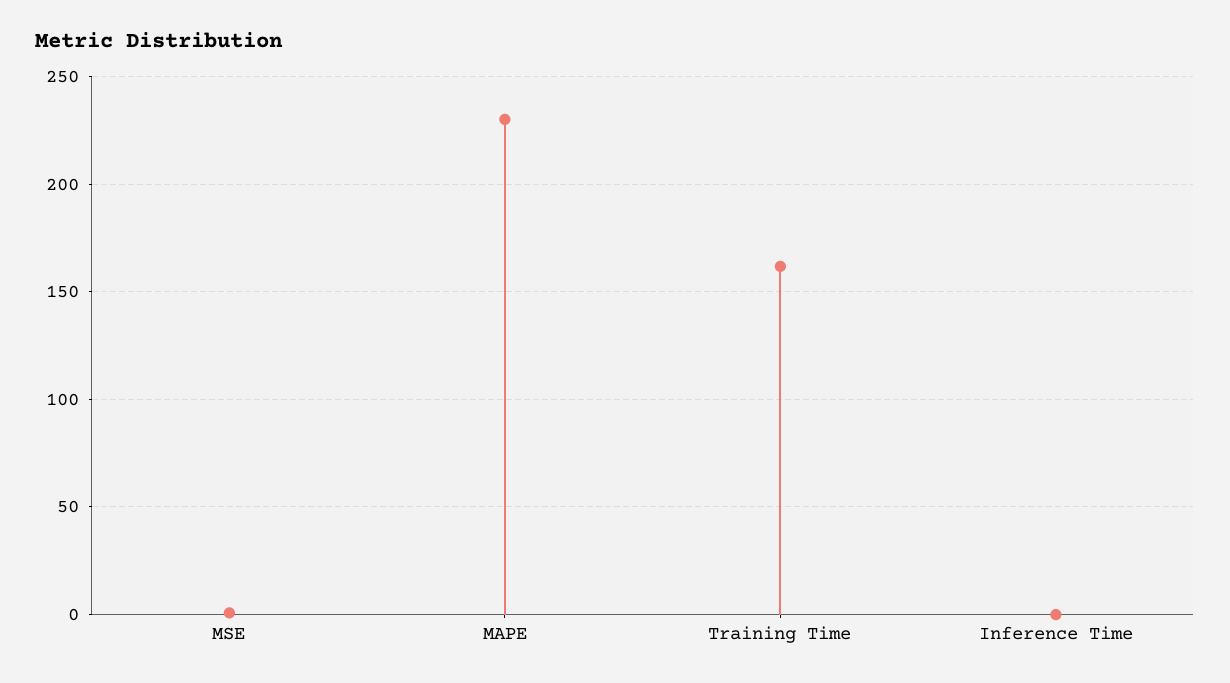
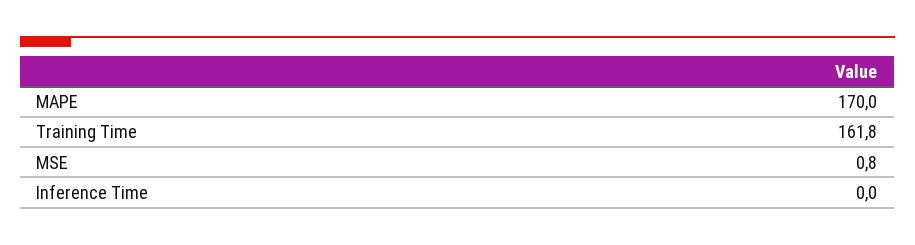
  {
    "MSE": 0.8,
-   "MAPE": 230,
+   "MAPE": 170,
    "Training Time": 161.8,
    "Inference Time": 0
  }

